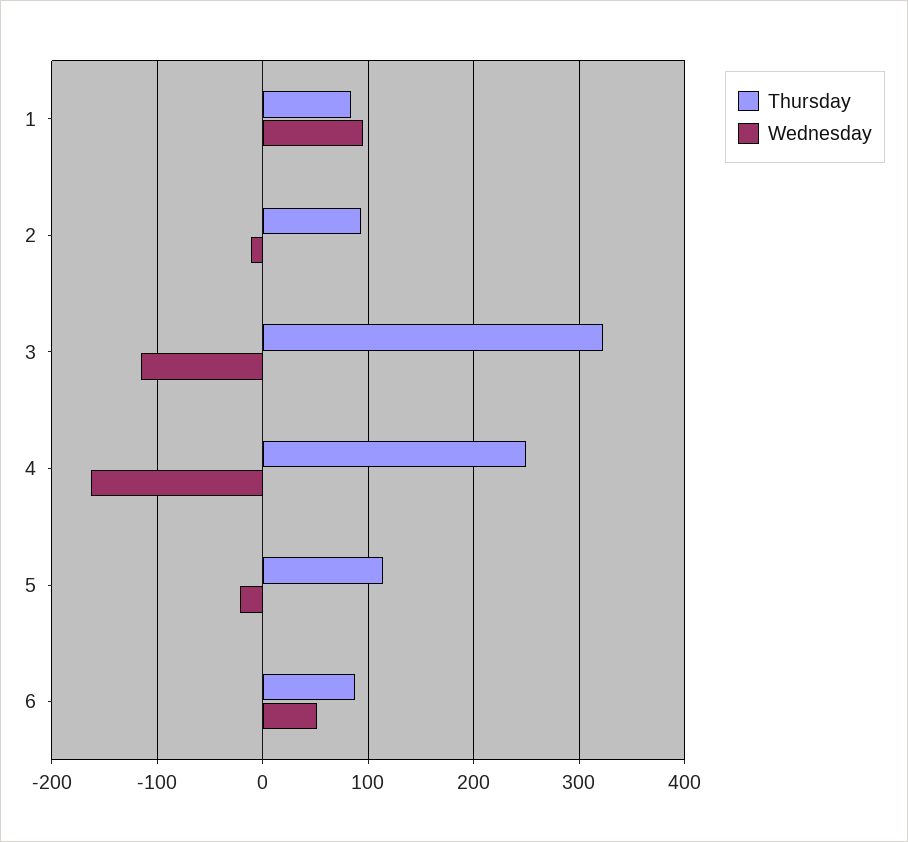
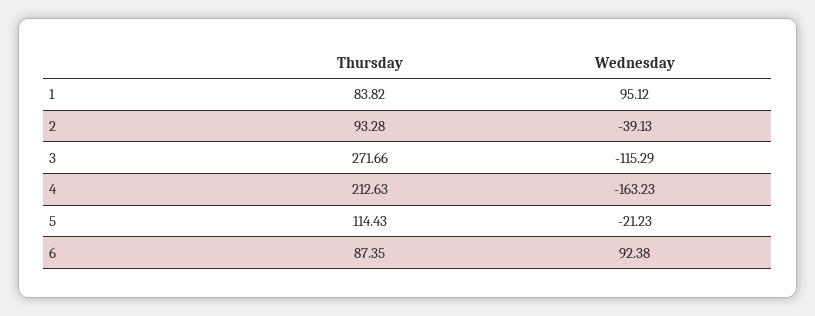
  {
    "Thursday": {
      "1": 83.82,
      "2": 93.28,
-     "3": 320,
+     "3": 271.66,
-     "4": 250,
+     "4": 212.63,
      "5": 114.43,
      "6": 87.35
    },
    "Wednesday": {
      "1": 95.12,
-     "2": -10,
+     "2": -39.13,
      "3": -115.29,
      "4": -163.23,
      "5": -21.23,
-     "6": 50
+     "6": 92.38
    }
  }

